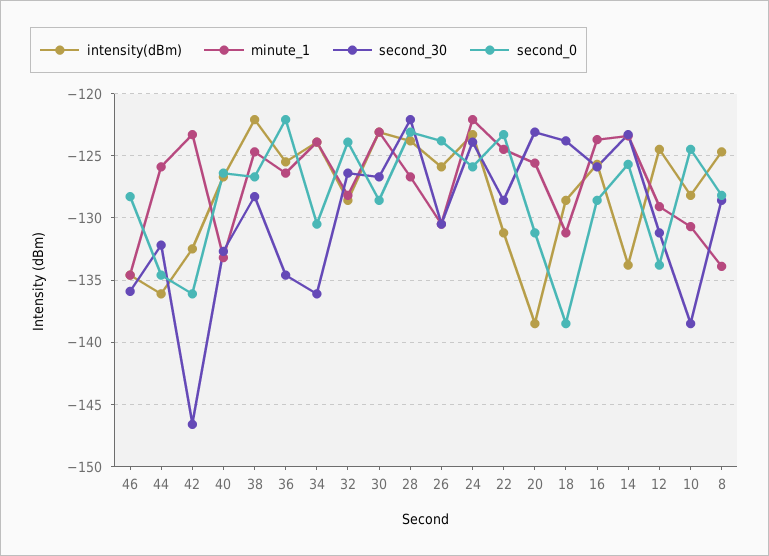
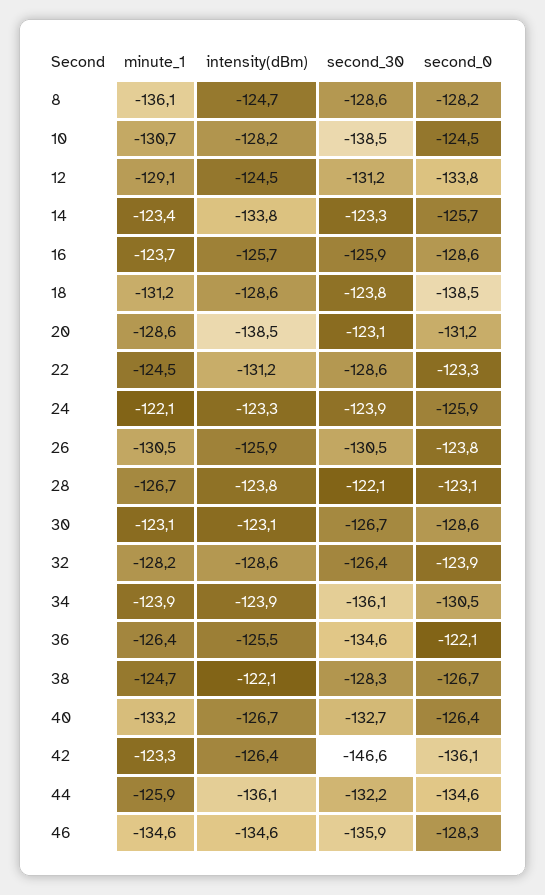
  {
    "intensity(dBm)": {
      "46": -134.6,
      "44": -136.1,
-     "42": -132.5,
+     "42": -126.4,
      "40": -126.7,
      "38": -122.1,
      "36": -125.5,
      "34": -123.9,
      "32": -128.6,
      "30": -123.1,
      "28": -123.8,
      "26": -125.9,
      "24": -123.3,
      "22": -131.2,
      "20": -138.5,
      "18": -128.6,
      "16": -125.7,
      "14": -133.8,
      "12": -124.5,
      "10": -128.2,
      "8": -124.7
    },
    "minute_1": {
      "46": -134.6,
      "44": -125.9,
      "42": -123.3,
      "40": -133.2,
      "38": -124.7,
      "36": -126.4,
      "34": -123.9,
      "32": -128.2,
      "30": -123.1,
      "28": -126.7,
      "26": -130.5,
      "24": -122.1,
      "22": -124.5,
-     "20": -125.5,
+     "20": -128.6,
      "18": -131.2,
      "16": -123.7,
      "14": -123.4,
      "12": -129.1,
      "10": -130.7,
-     "8": -134
+     "8": -136.1
    },
    "second_30": {
      "46": -135.9,
      "44": -132.2,
      "42": -146.6,
      "40": -132.7,
      "38": -128.3,
      "36": -134.6,
      "34": -136.1,
      "32": -126.4,
      "30": -126.7,
      "28": -122.1,
      "26": -130.5,
      "24": -123.9,
      "22": -128.6,
      "20": -123.1,
      "18": -123.8,
      "16": -125.9,
      "14": -123.3,
      "12": -131.2,
      "10": -138.5,
      "8": -128.6
    },
    "second_0": {
      "46": -128.3,
      "44": -134.6,
      "42": -136.1,
      "40": -126.4,
      "38": -126.7,
      "36": -122.1,
      "34": -130.5,
      "32": -123.9,
      "30": -128.6,
      "28": -123.1,
      "26": -123.8,
      "24": -125.9,
      "22": -123.3,
      "20": -131.2,
      "18": -138.5,
      "16": -128.6,
      "14": -125.7,
      "12": -133.8,
      "10": -124.5,
      "8": -128.2
    }
  }

